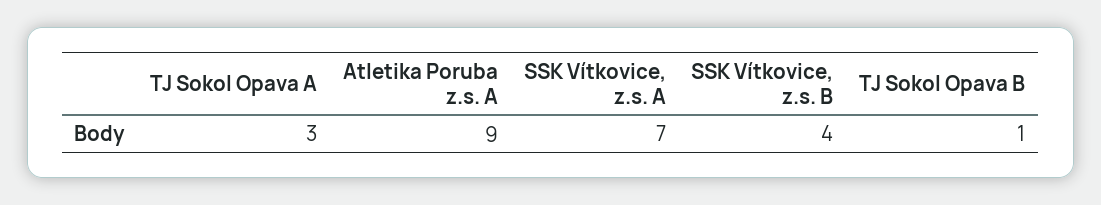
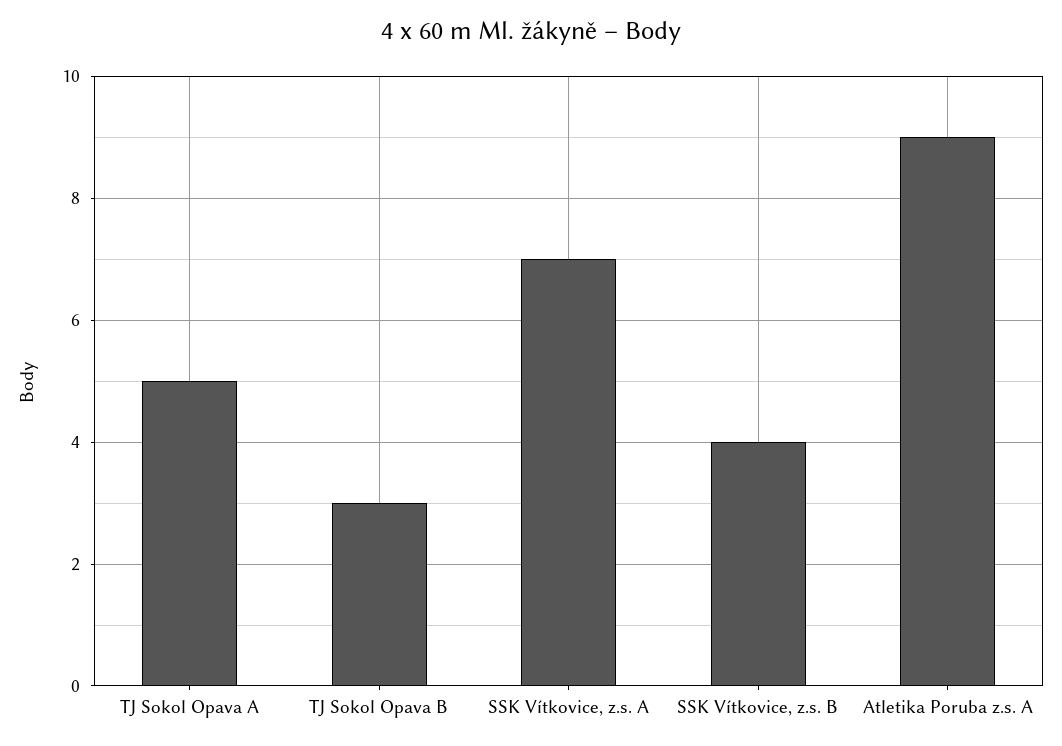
  {
-   "TJ Sokol Opava A": 3,
+   "TJ Sokol Opava A": 5,
    "Atletika Poruba z.s. A": 9,
    "SSK Vítkovice, z.s. A": 7,
    "SSK Vítkovice, z.s. B": 4,
-   "TJ Sokol Opava B": 1
+   "TJ Sokol Opava B": 3
  }

